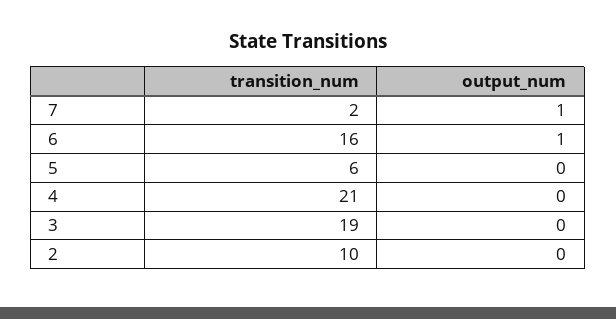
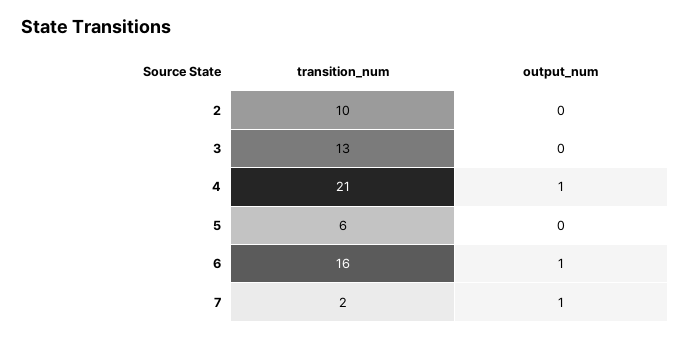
  {
    "transition_num": {
      "7": 2,
      "6": 16,
      "5": 6,
      "4": 21,
-     "3": 19,
+     "3": 13,
      "2": 10
    },
    "output_num": {
      "7": 1,
      "6": 1,
      "5": 0,
-     "4": 0,
+     "4": 1,
      "3": 0,
      "2": 0
    }
  }

